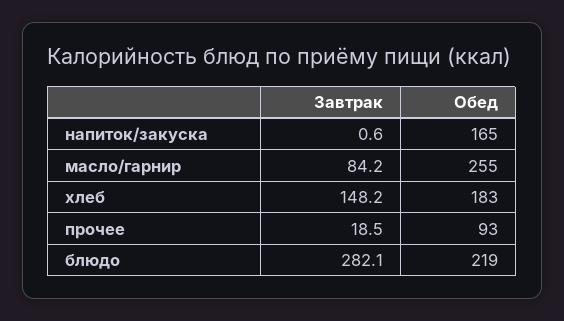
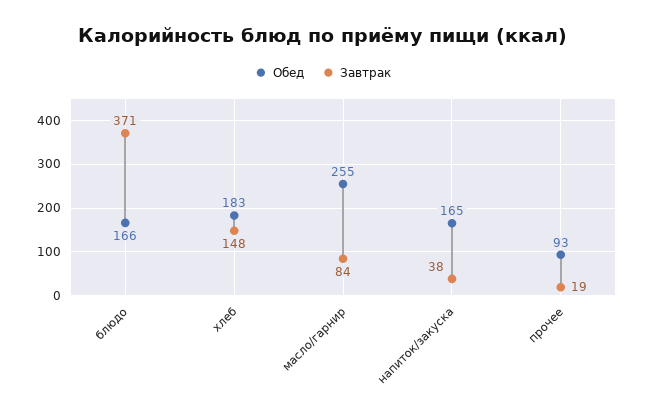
  {
    "Завтрак": {
-     "напиток/закуска": 0.6,
+     "напиток/закуска": 38,
      "масло/гарнир": 84.2,
      "хлеб": 148.2,
      "прочее": 18.5,
-     "блюдо": 282.1
+     "блюдо": 371
    },
    "Обед": {
      "напиток/закуска": 165,
      "масло/гарнир": 255,
      "хлеб": 183,
      "прочее": 93,
-     "блюдо": 219
+     "блюдо": 166
    }
  }

